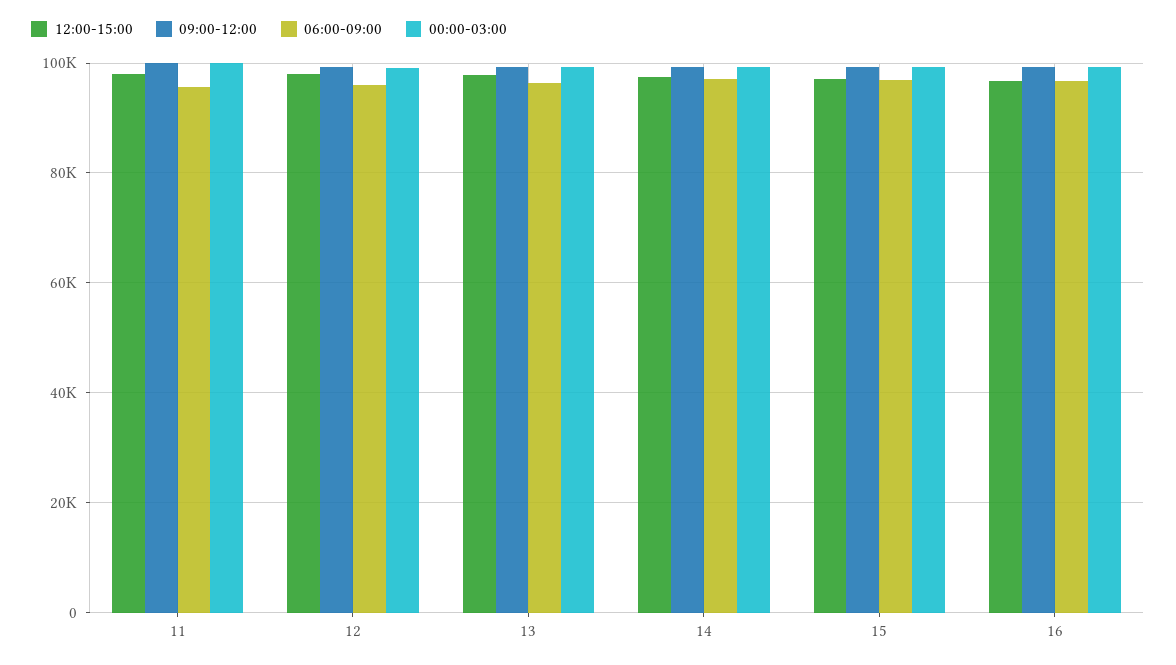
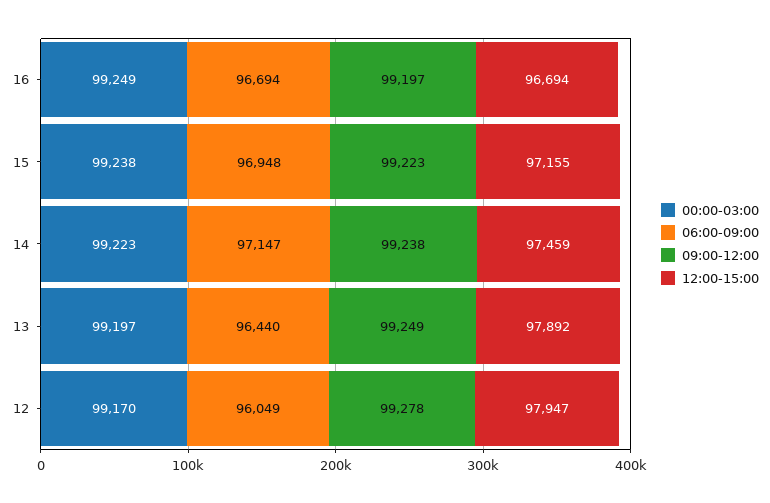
  {
    "12:00-15:00": {
-     "11": 98000,
      "12": 97947,
      "13": 97892,
      "14": 97459,
      "15": 97155,
      "16": 96694
    },
    "09:00-12:00": {
-     "11": 100000,
      "12": 99278,
      "13": 99249,
      "14": 99238,
      "15": 99223,
      "16": 99197
    },
    "06:00-09:00": {
-     "11": 96000,
      "12": 96049,
      "13": 96440,
      "14": 97147,
      "15": 96948,
      "16": 96694
    },
    "00:00-03:00": {
-     "11": 100000,
      "12": 99170,
      "13": 99197,
      "14": 99223,
      "15": 99238,
      "16": 99249
    }
  }

